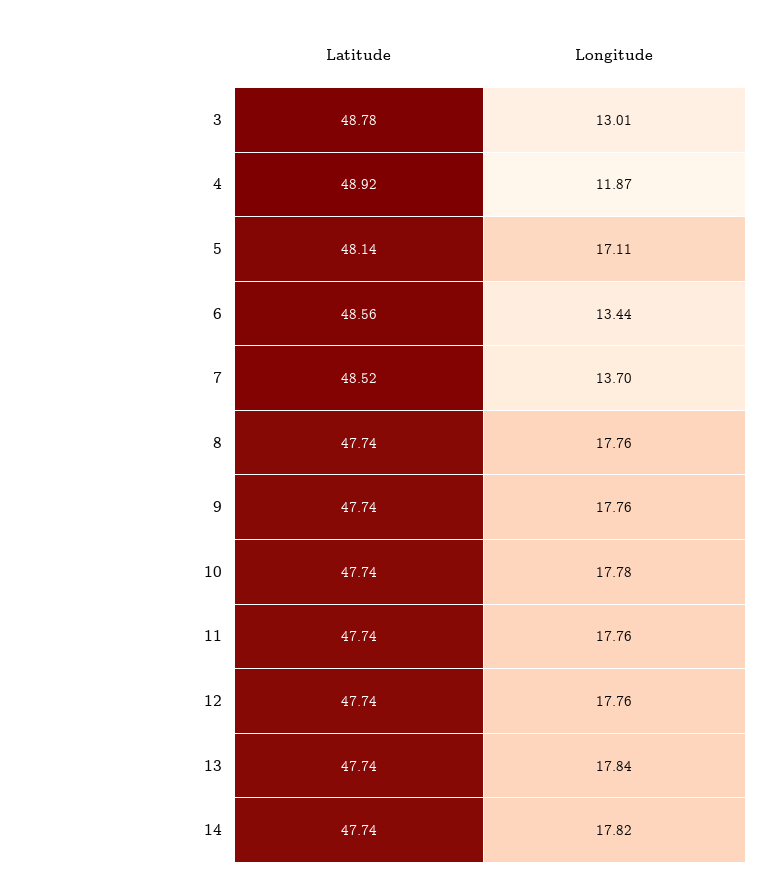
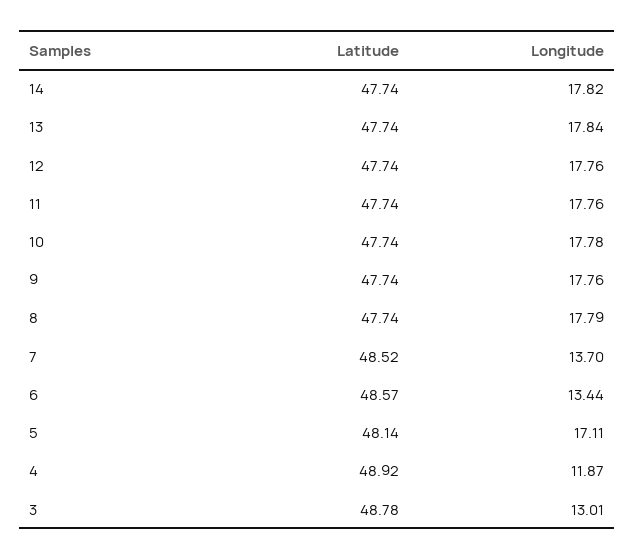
  {
    "Latitude": {
      "3": 48.78,
      "4": 48.92,
      "5": 48.14,
-     "6": 48.56,
+     "6": 48.57,
      "7": 48.52,
      "8": 47.74,
      "9": 47.74,
      "10": 47.74,
      "11": 47.74,
      "12": 47.74,
      "13": 47.74,
      "14": 47.74
    },
    "Longitude": {
      "3": 13.01,
      "4": 11.87,
      "5": 17.11,
      "6": 13.44,
      "7": 13.7,
-     "8": 17.76,
+     "8": 17.79,
      "9": 17.76,
      "10": 17.78,
      "11": 17.76,
      "12": 17.76,
      "13": 17.84,
      "14": 17.82
    }
  }

